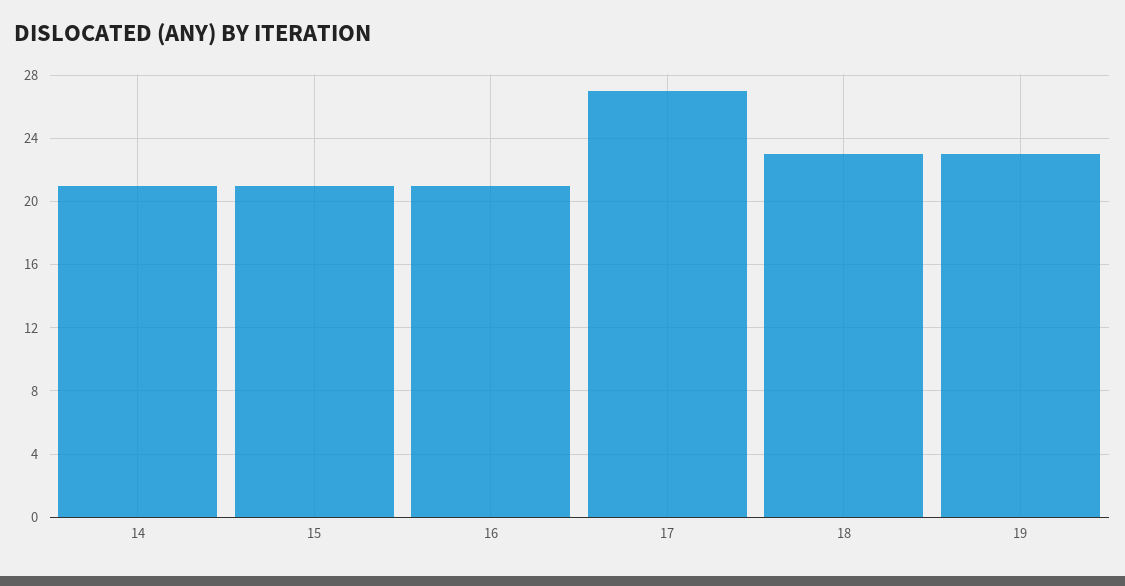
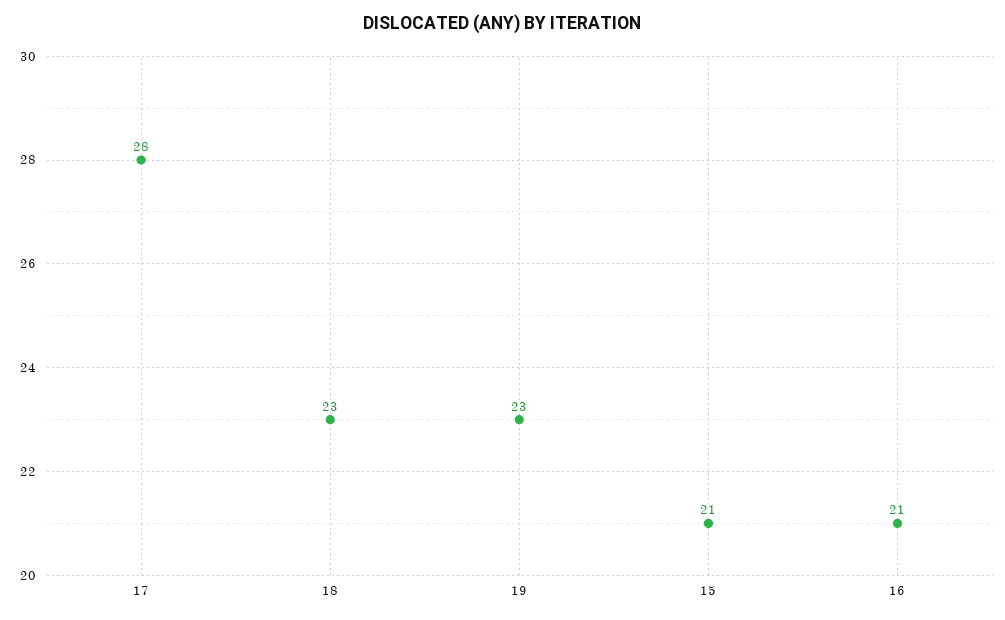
  {
-   "14": 21,
    "15": 21,
    "16": 21,
-   "17": 27,
+   "17": 28,
    "18": 23,
    "19": 23
  }

